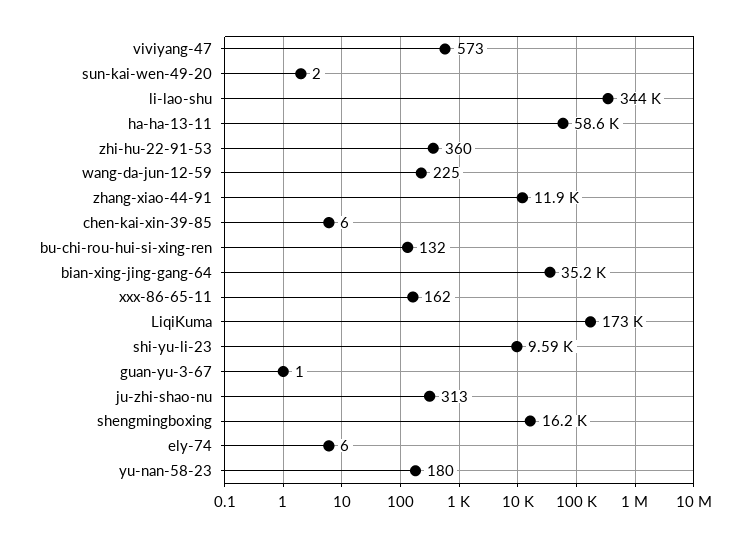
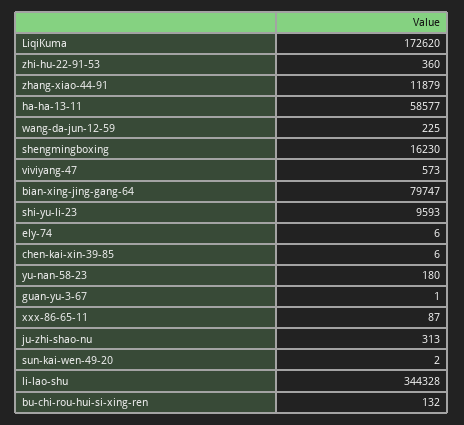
  {
    "viviyang-47": 573,
    "sun-kai-wen-49-20": 2,
    "li-lao-shu": 344328,
    "ha-ha-13-11": 58577,
    "zhi-hu-22-91-53": 360,
    "wang-da-jun-12-59": 225,
    "zhang-xiao-44-91": 11879,
    "chen-kai-xin-39-85": 6,
    "bu-chi-rou-hui-si-xing-ren": 132,
-   "bian-xing-jing-gang-64": 35200,
+   "bian-xing-jing-gang-64": 79747,
-   "xxx-86-65-11": 162,
+   "xxx-86-65-11": 87,
    "LiqiKuma": 172620,
    "shi-yu-li-23": 9593,
    "guan-yu-3-67": 1,
    "ju-zhi-shao-nu": 313,
    "shengmingboxing": 16230,
    "ely-74": 6,
    "yu-nan-58-23": 180
  }

